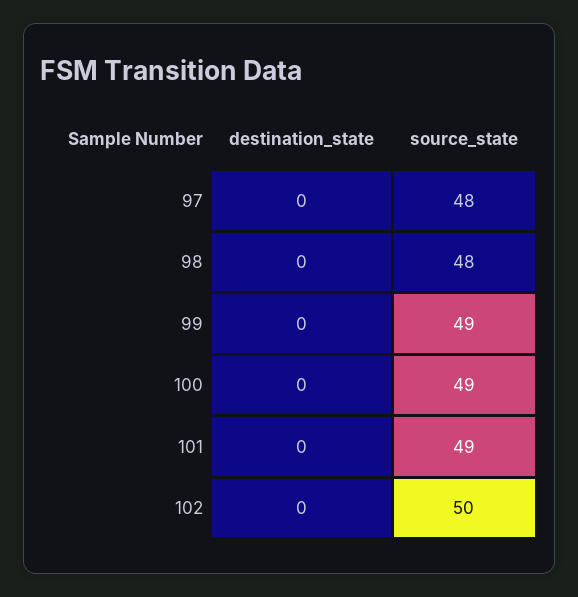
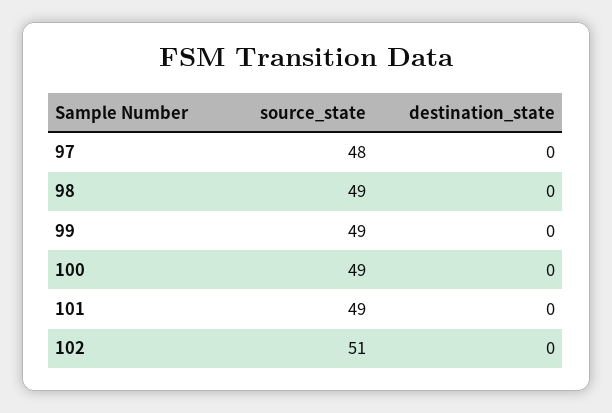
  {
    "destination_state": {
      "97": 0,
      "98": 0,
      "99": 0,
      "100": 0,
      "101": 0,
      "102": 0
    },
    "source_state": {
      "97": 48,
-     "98": 48,
+     "98": 49,
      "99": 49,
      "100": 49,
      "101": 49,
-     "102": 50
+     "102": 51
    }
  }

